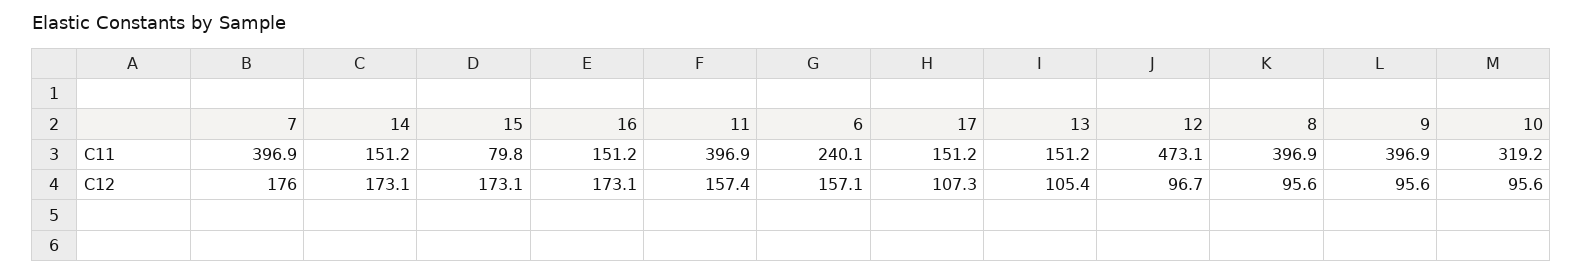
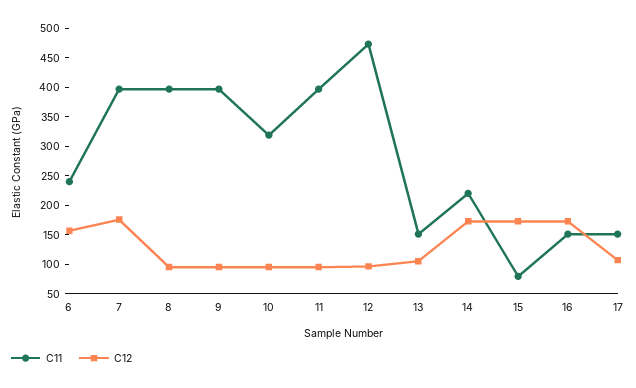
  {
    "C11": {
      "7": 396.9,
-     "14": 151.2,
+     "14": 225,
      "15": 79.8,
      "16": 151.2,
      "11": 396.9,
      "6": 240.1,
      "17": 151.2,
      "13": 151.2,
      "12": 473.1,
      "8": 396.9,
      "9": 396.9,
      "10": 319.2
    },
    "C12": {
      "7": 176,
      "14": 173.1,
      "15": 173.1,
      "16": 173.1,
-     "11": 157.4,
+     "11": 100,
      "6": 157.1,
      "17": 107.3,
      "13": 105.4,
      "12": 96.7,
      "8": 95.6,
      "9": 95.6,
      "10": 95.6
    }
  }

